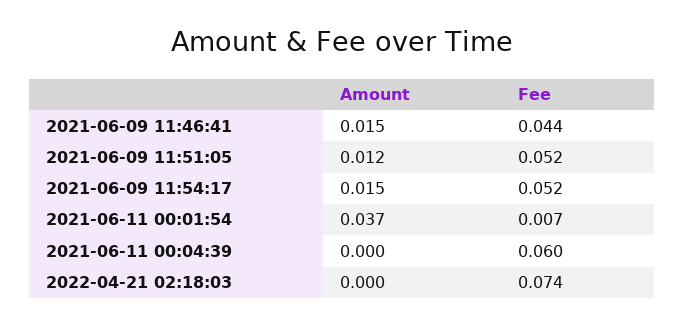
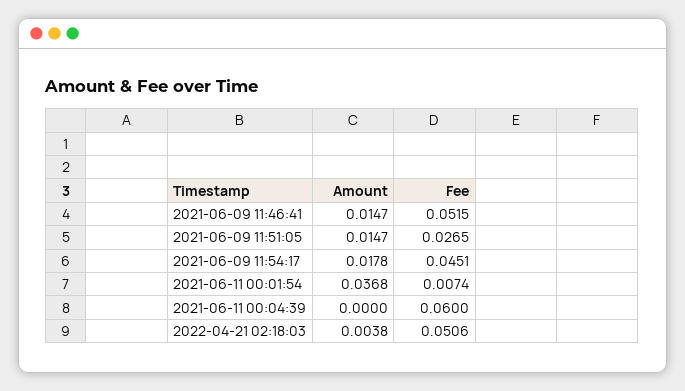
  {
    "Amount": {
      "2021-06-09 11:46:41": 0.0147,
-     "2021-06-09 11:51:05": 0.012,
+     "2021-06-09 11:51:05": 0.0147,
-     "2021-06-09 11:54:17": 0.015,
+     "2021-06-09 11:54:17": 0.0178,
      "2021-06-11 00:01:54": 0.0368,
      "2021-06-11 00:04:39": 0,
-     "2022-04-21 02:18:03": 0
+     "2022-04-21 02:18:03": 0.0038
    },
    "Fee": {
-     "2021-06-09 11:46:41": 0.044,
+     "2021-06-09 11:46:41": 0.0515,
-     "2021-06-09 11:51:05": 0.052,
+     "2021-06-09 11:51:05": 0.0265,
-     "2021-06-09 11:54:17": 0.052,
+     "2021-06-09 11:54:17": 0.0451,
      "2021-06-11 00:01:54": 0.0074,
      "2021-06-11 00:04:39": 0.06,
-     "2022-04-21 02:18:03": 0.074
+     "2022-04-21 02:18:03": 0.0506
    }
  }

